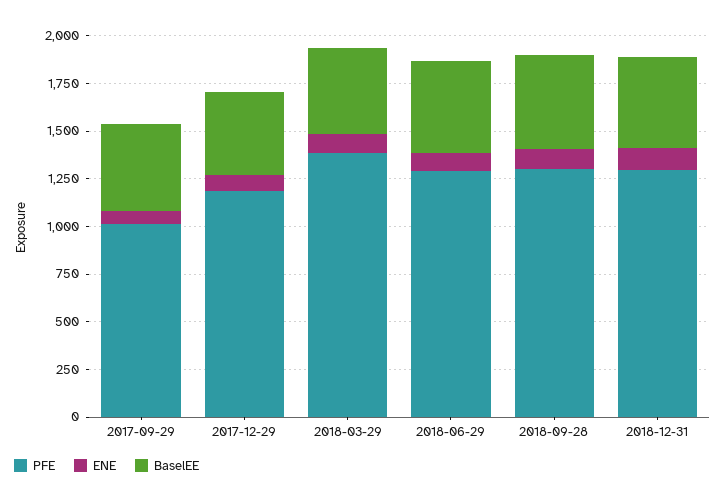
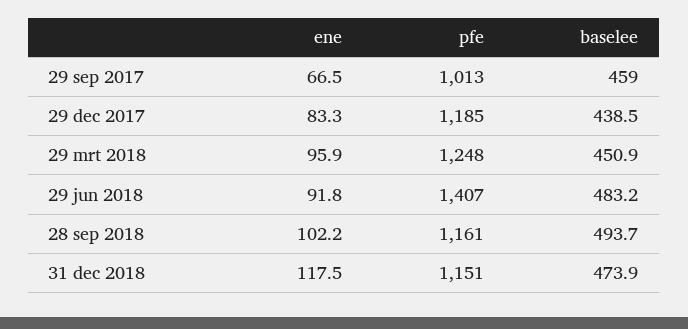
  {
    "PFE": {
      "2017-09-29": 1013,
      "2017-12-29": 1185,
-     "2018-03-29": 1400,
+     "2018-03-29": 1248,
-     "2018-06-29": 1300,
+     "2018-06-29": 1407,
-     "2018-09-28": 1300,
+     "2018-09-28": 1161,
-     "2018-12-31": 1300
+     "2018-12-31": 1151
    },
    "ENE": {
      "2017-09-29": 66.5,
      "2017-12-29": 83.3,
      "2018-03-29": 95.9,
      "2018-06-29": 91.8,
      "2018-09-28": 102.2,
      "2018-12-31": 117.5
    },
    "BaselEE": {
      "2017-09-29": 459,
      "2017-12-29": 438.5,
      "2018-03-29": 450.9,
      "2018-06-29": 483.2,
      "2018-09-28": 493.7,
      "2018-12-31": 473.9
    }
  }

